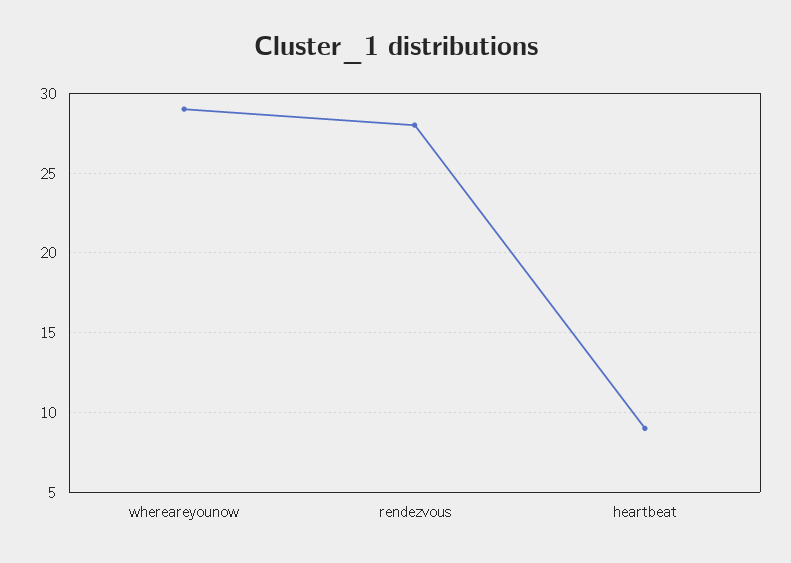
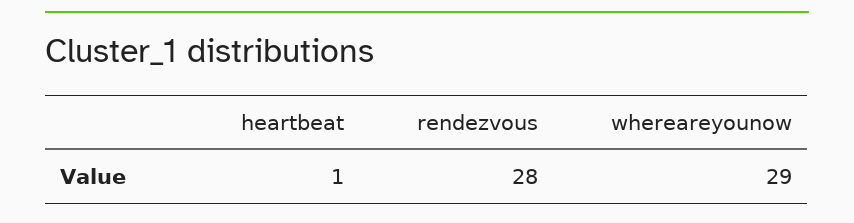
  {
    "whereareyounow": 29,
    "rendezvous": 28,
-   "heartbeat": 9
+   "heartbeat": 1
  }

